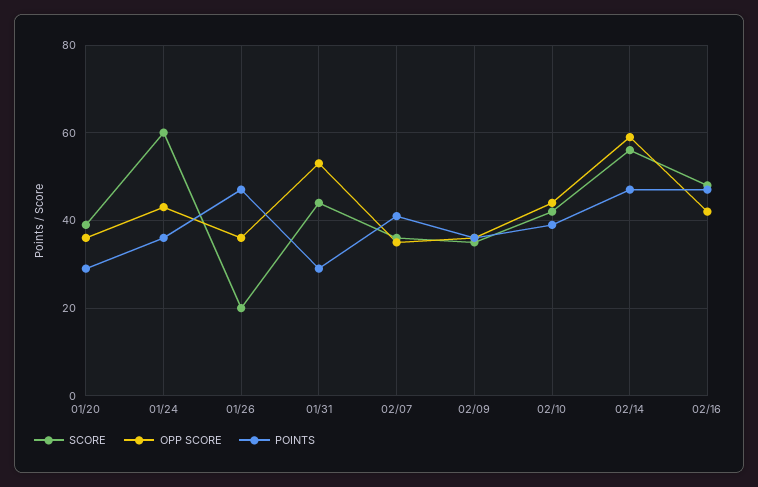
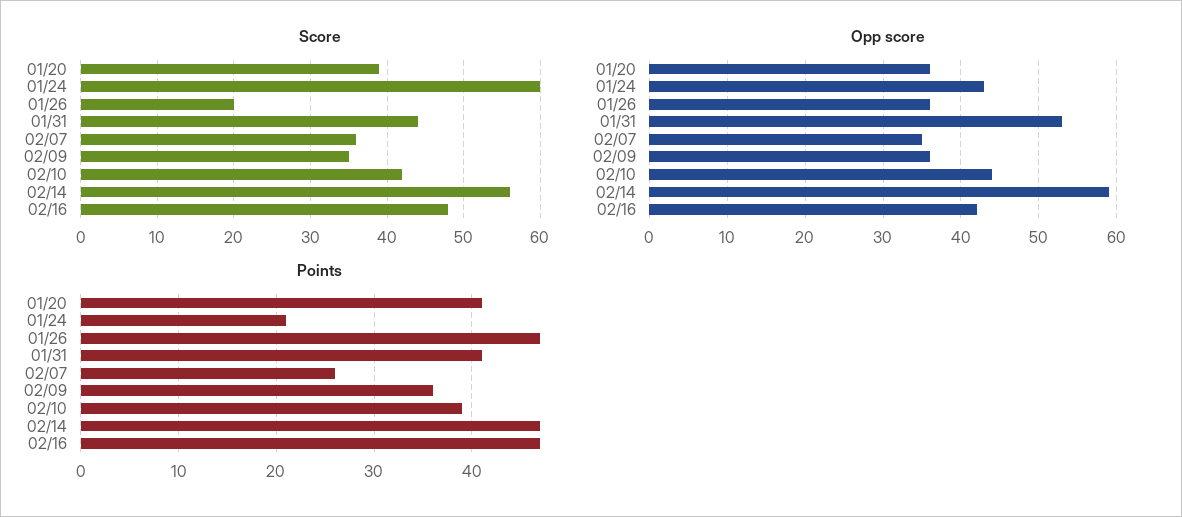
  {
    "SCORE": {
      "01/20": 39,
      "01/24": 60,
      "01/26": 20,
      "01/31": 44,
      "02/07": 36,
      "02/09": 35,
      "02/10": 42,
      "02/14": 56,
      "02/16": 48
    },
    "OPP SCORE": {
      "01/20": 36,
      "01/24": 43,
      "01/26": 36,
      "01/31": 53,
      "02/07": 35,
      "02/09": 36,
      "02/10": 44,
      "02/14": 59,
      "02/16": 42
    },
    "POINTS": {
-     "01/20": 30,
+     "01/20": 41,
-     "01/24": 35,
+     "01/24": 21,
      "01/26": 47,
-     "01/31": 30,
+     "01/31": 41,
-     "02/07": 40,
+     "02/07": 26,
      "02/09": 36,
      "02/10": 39,
      "02/14": 47,
      "02/16": 47
    }
  }

